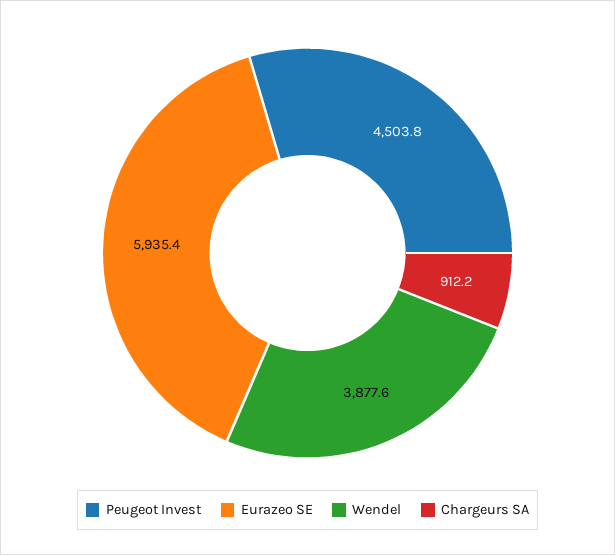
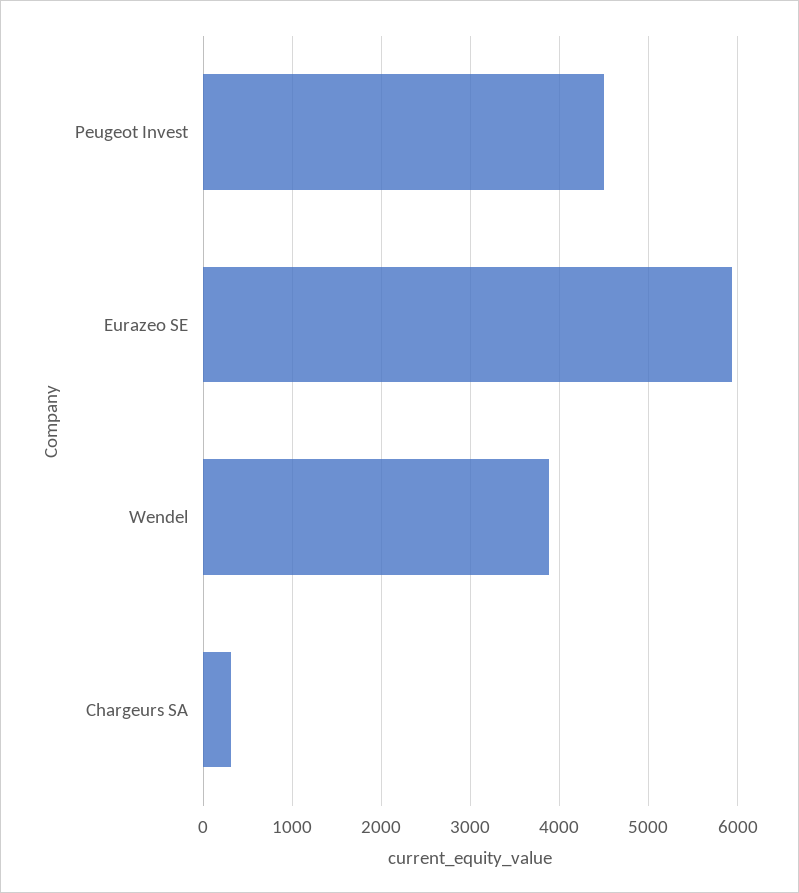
  {
    "Peugeot Invest": 4503.8,
    "Eurazeo SE": 5935.4,
    "Wendel": 3877.6,
-   "Chargeurs SA": 912.2
+   "Chargeurs SA": 300
  }

